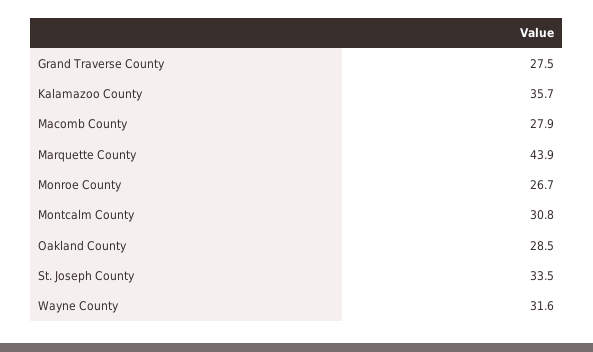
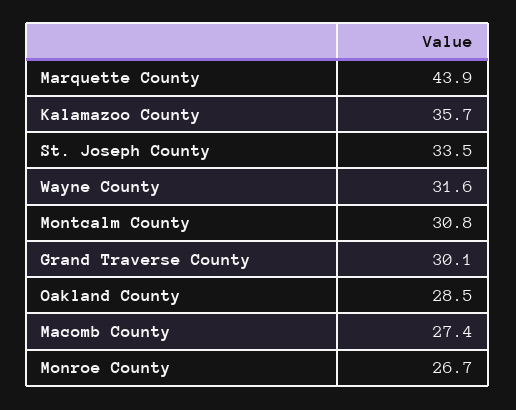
  {
-   "Grand Traverse County": 27.5,
+   "Grand Traverse County": 30.1,
    "Kalamazoo County": 35.7,
-   "Macomb County": 27.9,
+   "Macomb County": 27.4,
    "Marquette County": 43.9,
    "Monroe County": 26.7,
    "Montcalm County": 30.8,
    "Oakland County": 28.5,
    "St. Joseph County": 33.5,
    "Wayne County": 31.6
  }

